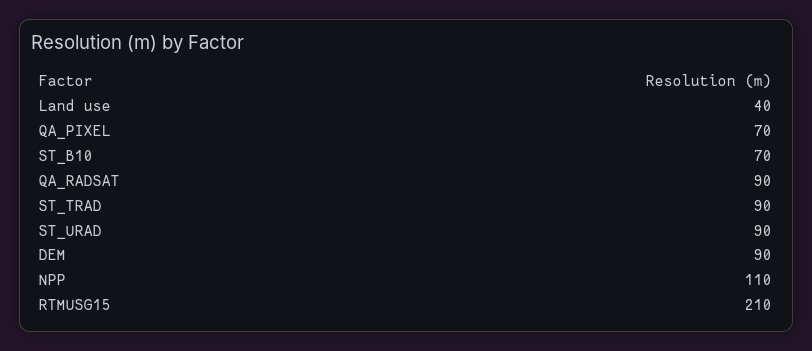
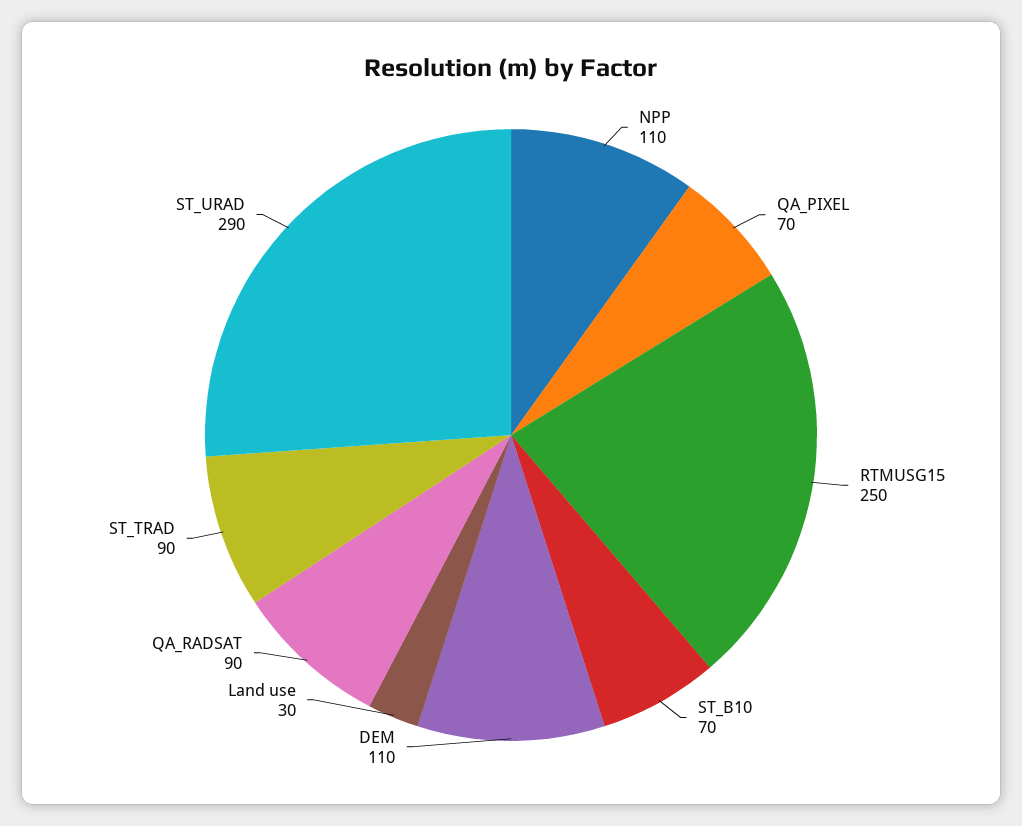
  {
-   "Land use": 40,
+   "Land use": 30,
    "QA_PIXEL": 70,
    "ST_B10": 70,
    "QA_RADSAT": 90,
    "ST_TRAD": 90,
-   "ST_URAD": 90,
+   "ST_URAD": 290,
-   "DEM": 90,
+   "DEM": 110,
    "NPP": 110,
-   "RTMUSG15": 210
+   "RTMUSG15": 250
  }

